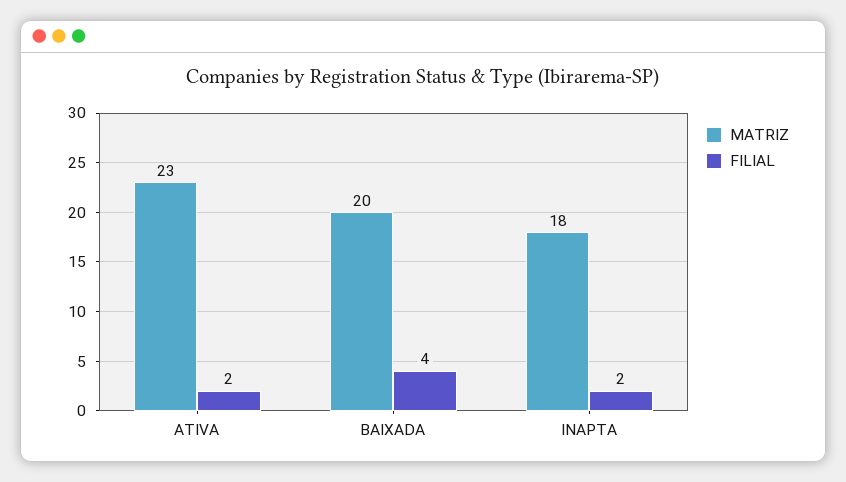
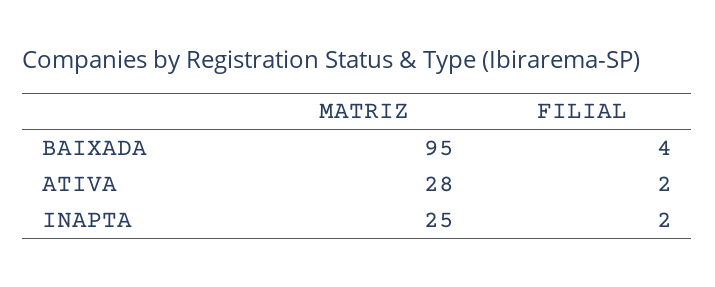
  {
    "MATRIZ": {
-     "ATIVA": 23,
+     "ATIVA": 28,
-     "BAIXADA": 20,
+     "BAIXADA": 95,
-     "INAPTA": 18
+     "INAPTA": 25
    },
    "FILIAL": {
      "ATIVA": 2,
      "BAIXADA": 4,
      "INAPTA": 2
    }
  }

